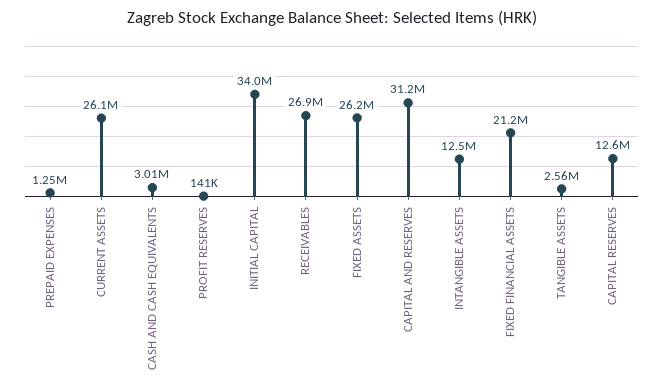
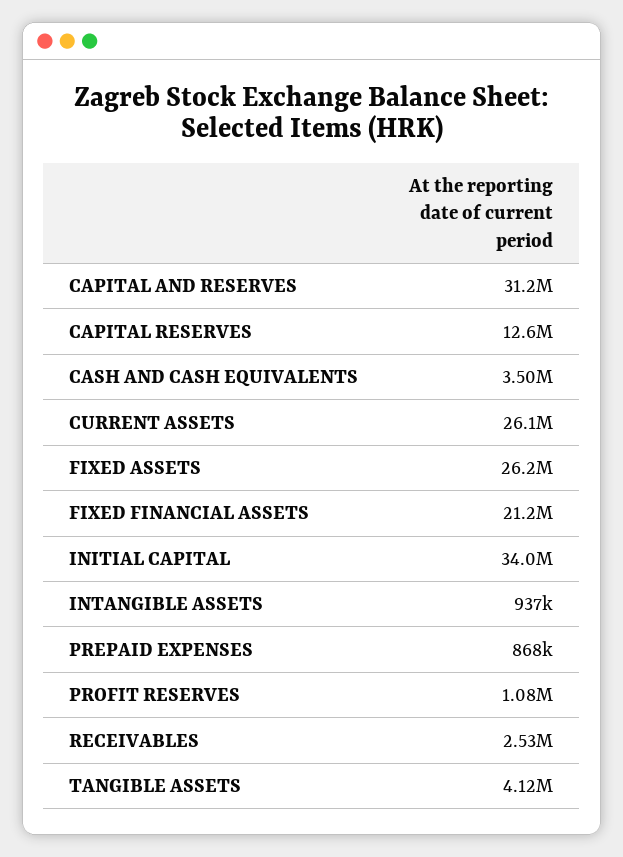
  {
-   "PREPAID EXPENSES": 1250000,
+   "PREPAID EXPENSES": 868000,
    "CURRENT ASSETS": 26100000,
-   "CASH AND CASH EQUIVALENTS": 3010000,
+   "CASH AND CASH EQUIVALENTS": 3500000,
-   "PROFIT RESERVES": 141000,
+   "PROFIT RESERVES": 1080000,
    "INITIAL CAPITAL": 34000000,
-   "RECEIVABLES": 26900000,
+   "RECEIVABLES": 2530000,
    "FIXED ASSETS": 26200000,
    "CAPITAL AND RESERVES": 31200000,
-   "INTANGIBLE ASSETS": 12500000,
+   "INTANGIBLE ASSETS": 937000,
    "FIXED FINANCIAL ASSETS": 21200000,
-   "TANGIBLE ASSETS": 2560000,
+   "TANGIBLE ASSETS": 4120000,
    "CAPITAL RESERVES": 12600000
  }

